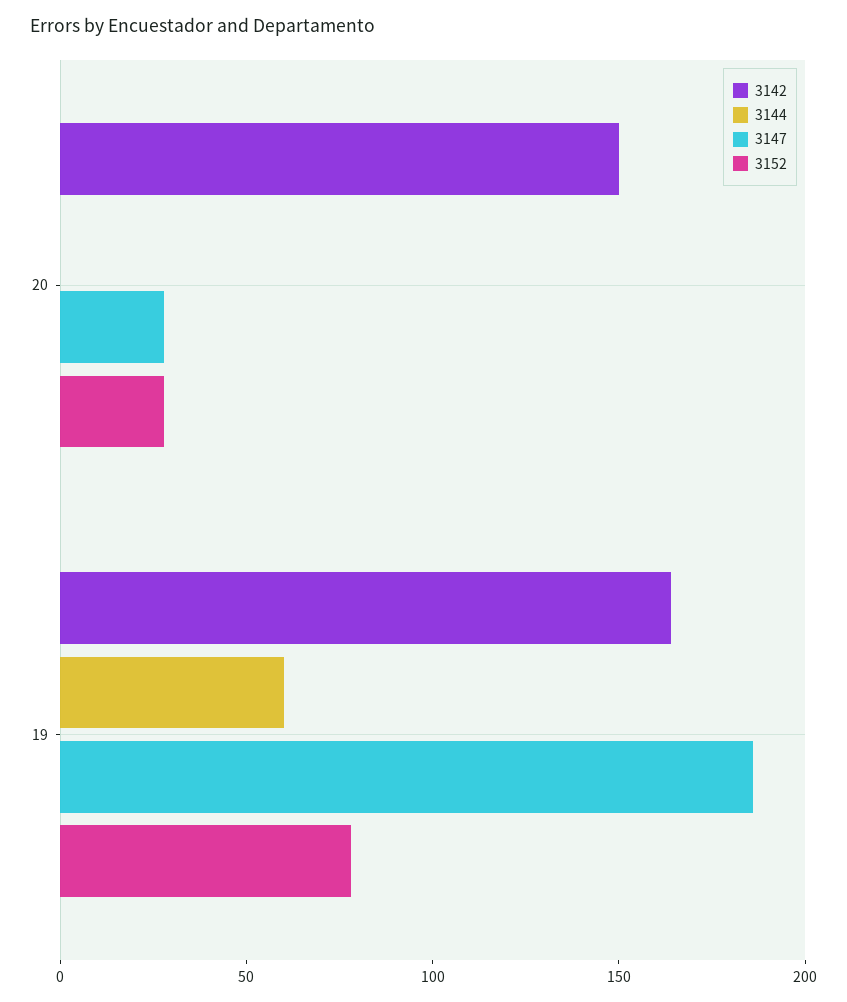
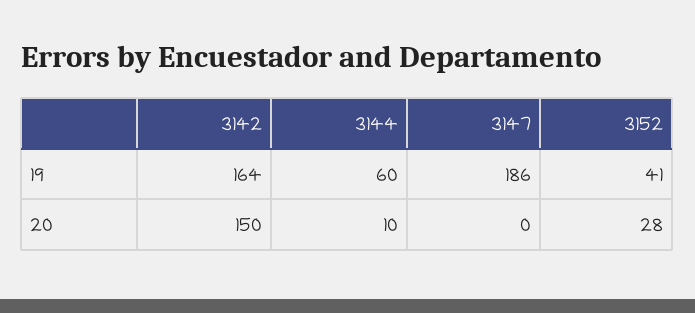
  {
    "3142": {
      "20": 150,
      "19": 164
    },
    "3144": {
-     "20": 0,
+     "20": 10,
      "19": 60
    },
    "3147": {
-     "20": 30,
+     "20": 0,
      "19": 186
    },
    "3152": {
      "20": 28,
-     "19": 80
+     "19": 41
    }
  }

